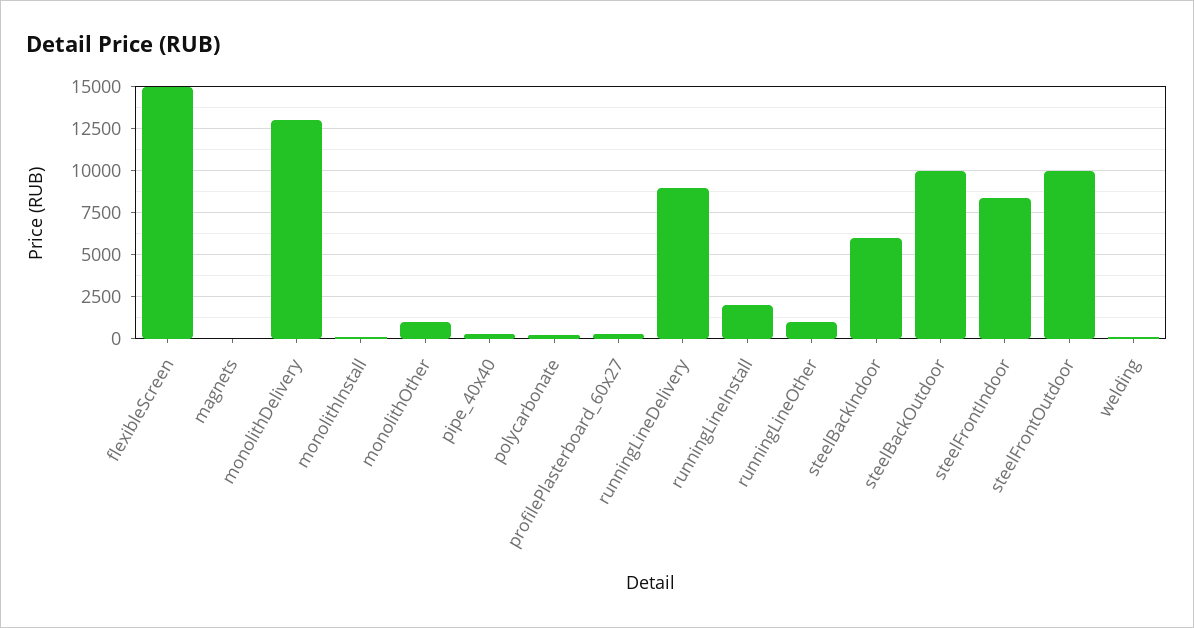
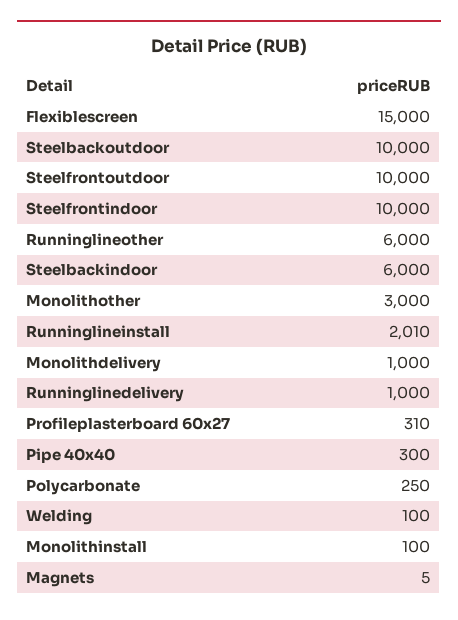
  {
    "flexibleScreen": 15000,
    "magnets": 5,
-   "monolithDelivery": 13000,
+   "monolithDelivery": 1000,
    "monolithInstall": 100,
-   "monolithOther": 1000,
+   "monolithOther": 3000,
    "pipe_40x40": 300,
    "polycarbonate": 250,
    "profilePlasterboard_60x27": 310,
-   "runningLineDelivery": 9000,
+   "runningLineDelivery": 1000,
    "runningLineInstall": 2010,
-   "runningLineOther": 1000,
+   "runningLineOther": 6000,
    "steelBackIndoor": 6000,
    "steelBackOutdoor": 10000,
-   "steelFrontIndoor": 8500,
+   "steelFrontIndoor": 10000,
    "steelFrontOutdoor": 10000,
    "welding": 100
  }

